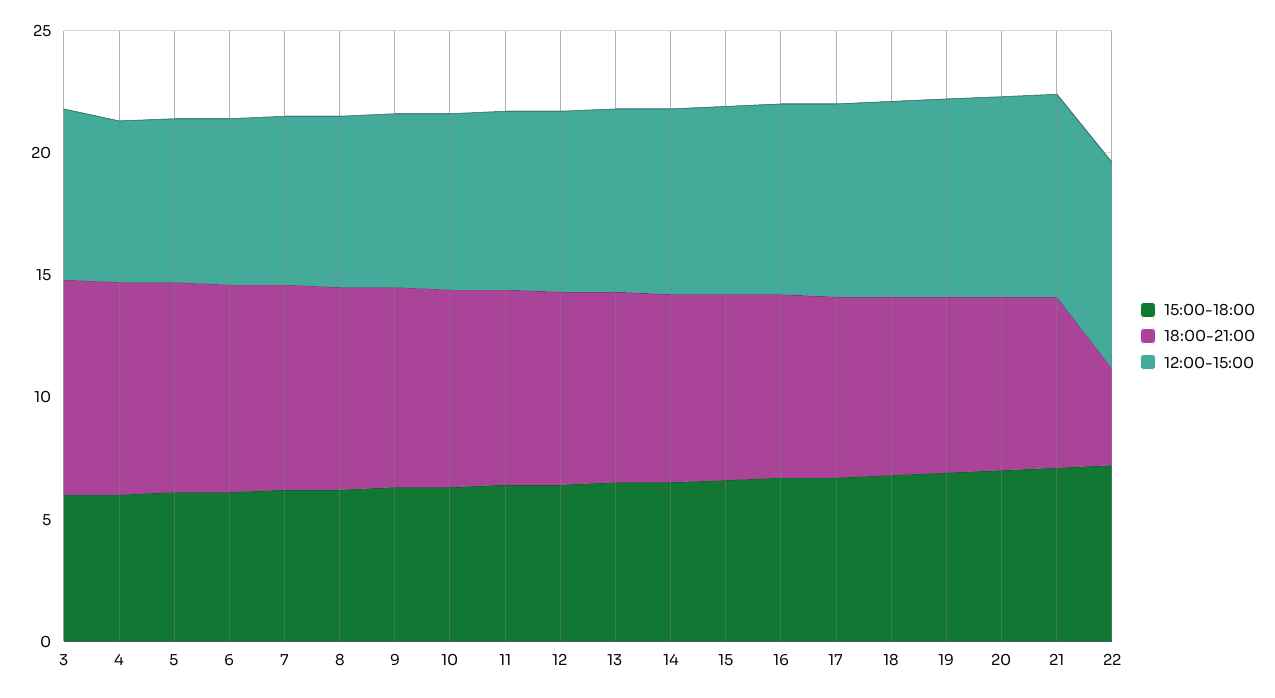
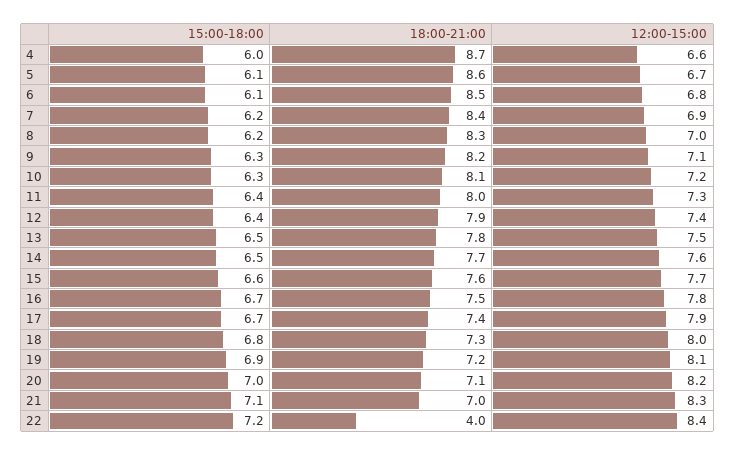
  {
    "15:00-18:00": {
-     "3": 6,
      "4": 6,
      "5": 6.1,
      "6": 6.1,
      "7": 6.2,
      "8": 6.2,
      "9": 6.3,
      "10": 6.3,
      "11": 6.4,
      "12": 6.4,
      "13": 6.5,
      "14": 6.5,
      "15": 6.6,
      "16": 6.7,
      "17": 6.7,
      "18": 6.8,
      "19": 6.9,
      "20": 7,
      "21": 7.1,
      "22": 7.2
    },
    "18:00-21:00": {
-     "3": 9,
      "4": 8.7,
      "5": 8.6,
      "6": 8.5,
      "7": 8.4,
      "8": 8.3,
      "9": 8.2,
      "10": 8.1,
      "11": 8,
      "12": 7.9,
      "13": 7.8,
      "14": 7.7,
      "15": 7.6,
      "16": 7.5,
      "17": 7.4,
      "18": 7.3,
      "19": 7.2,
      "20": 7.1,
      "21": 7,
      "22": 4
    },
    "12:00-15:00": {
-     "3": 7,
      "4": 6.6,
      "5": 6.7,
      "6": 6.8,
      "7": 6.9,
      "8": 7,
      "9": 7.1,
      "10": 7.2,
      "11": 7.3,
      "12": 7.4,
      "13": 7.5,
      "14": 7.6,
      "15": 7.7,
      "16": 7.8,
      "17": 7.9,
      "18": 8,
      "19": 8.1,
      "20": 8.2,
      "21": 8.3,
      "22": 8.4
    }
  }

